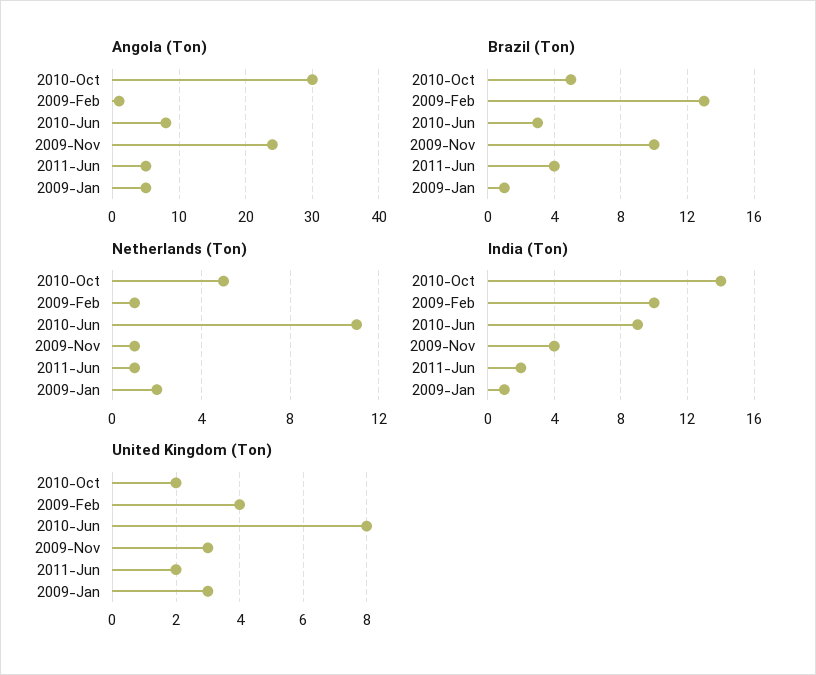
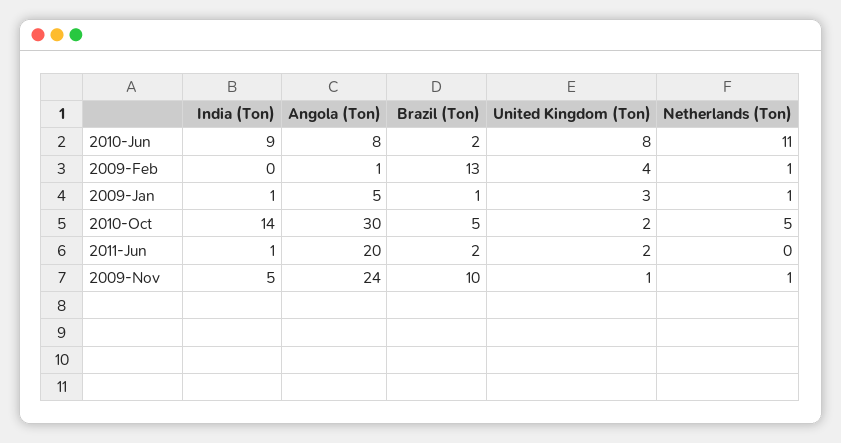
  {
    "Angola (Ton)": {
      "2010-Oct": 30,
      "2009-Feb": 1,
      "2010-Jun": 8,
      "2009-Nov": 24,
-     "2011-Jun": 5,
+     "2011-Jun": 20,
      "2009-Jan": 5
    },
    "Brazil (Ton)": {
      "2010-Oct": 5,
      "2009-Feb": 13,
-     "2010-Jun": 3,
+     "2010-Jun": 2,
      "2009-Nov": 10,
-     "2011-Jun": 4,
+     "2011-Jun": 2,
      "2009-Jan": 1
    },
    "Netherlands (Ton)": {
      "2010-Oct": 5,
      "2009-Feb": 1,
      "2010-Jun": 11,
      "2009-Nov": 1,
-     "2011-Jun": 1,
+     "2011-Jun": 0,
-     "2009-Jan": 2
+     "2009-Jan": 1
    },
    "India (Ton)": {
      "2010-Oct": 14,
-     "2009-Feb": 10,
+     "2009-Feb": 0,
      "2010-Jun": 9,
-     "2009-Nov": 4,
+     "2009-Nov": 5,
-     "2011-Jun": 2,
+     "2011-Jun": 1,
      "2009-Jan": 1
    },
    "United Kingdom (Ton)": {
      "2010-Oct": 2,
      "2009-Feb": 4,
      "2010-Jun": 8,
-     "2009-Nov": 3,
+     "2009-Nov": 1,
      "2011-Jun": 2,
      "2009-Jan": 3
    }
  }

